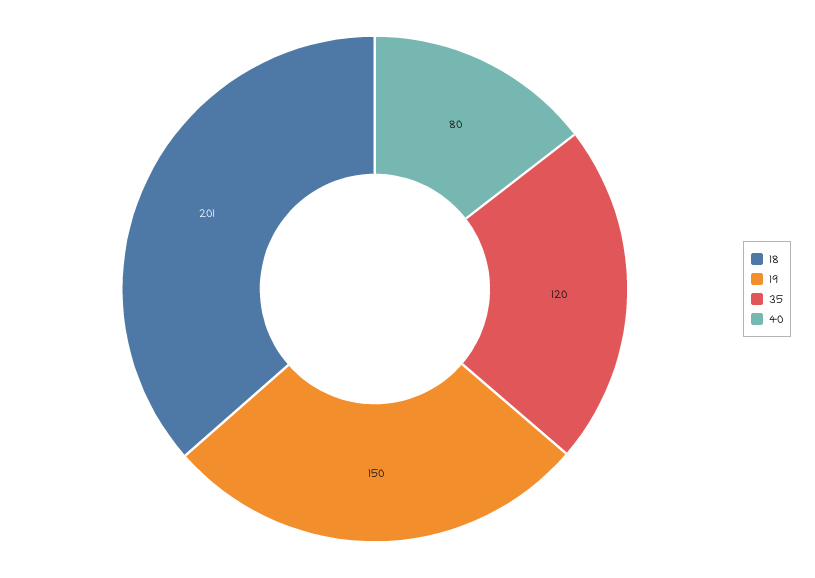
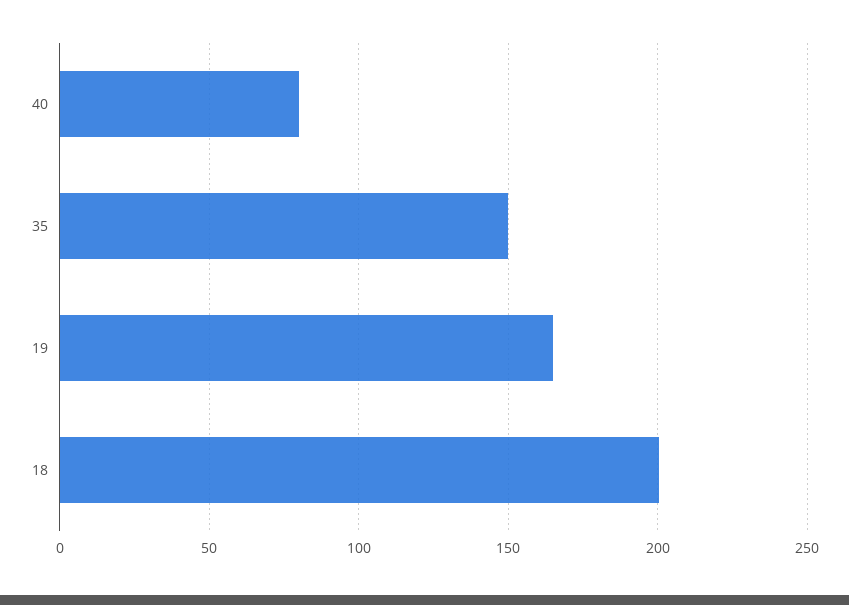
  {
    "18": 201,
-   "19": 150,
+   "19": 165,
-   "35": 120,
+   "35": 150,
    "40": 80
  }

